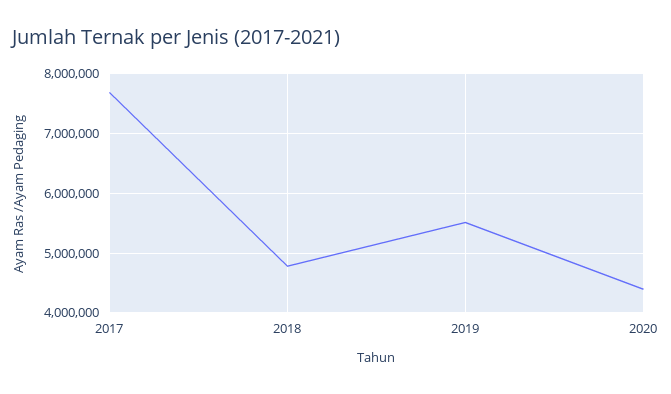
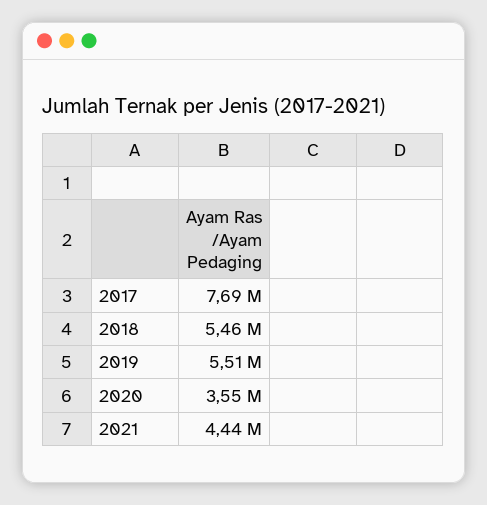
  {
    "2017": 7690000,
-   "2018": 4800000,
+   "2018": 5460000,
    "2019": 5510000,
-   "2020": 4400000
+   "2020": 3550000,
+   "2021": 4440000
  }

